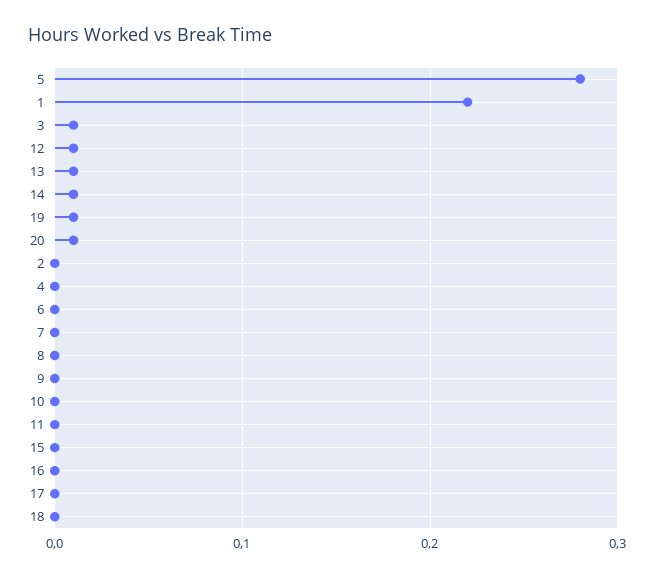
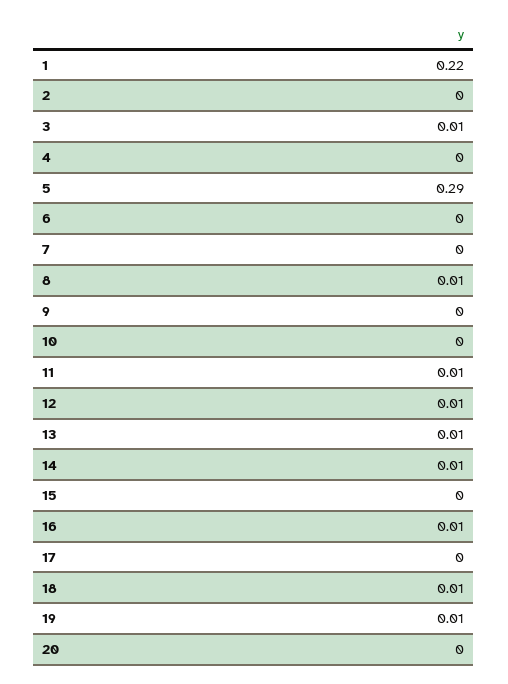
  {
-   "5": 0.28,
+   "5": 0.29,
    "1": 0.22,
    "3": 0.01,
    "12": 0.01,
    "13": 0.01,
    "14": 0.01,
    "19": 0.01,
-   "20": 0.01,
+   "20": 0,
    "2": 0,
    "4": 0,
    "6": 0,
    "7": 0,
-   "8": 0,
+   "8": 0.01,
    "9": 0,
    "10": 0,
-   "11": 0,
+   "11": 0.01,
    "15": 0,
-   "16": 0,
+   "16": 0.01,
    "17": 0,
-   "18": 0
+   "18": 0.01
  }

